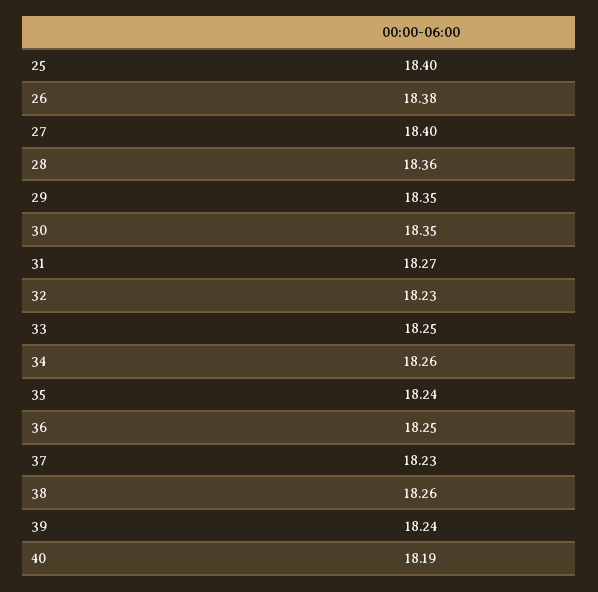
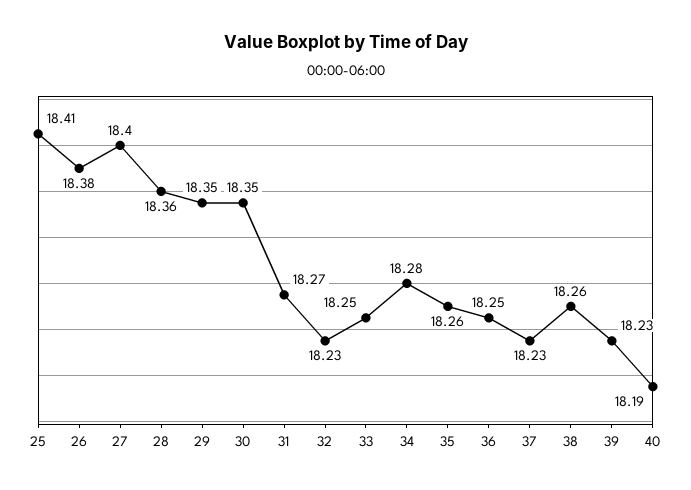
  {
-   "25": 18.4,
+   "25": 18.41,
    "26": 18.38,
    "27": 18.4,
    "28": 18.36,
    "29": 18.35,
    "30": 18.35,
    "31": 18.27,
    "32": 18.23,
    "33": 18.25,
-   "34": 18.26,
+   "34": 18.28,
-   "35": 18.24,
+   "35": 18.26,
    "36": 18.25,
    "37": 18.23,
    "38": 18.26,
-   "39": 18.24,
+   "39": 18.23,
    "40": 18.19
  }

